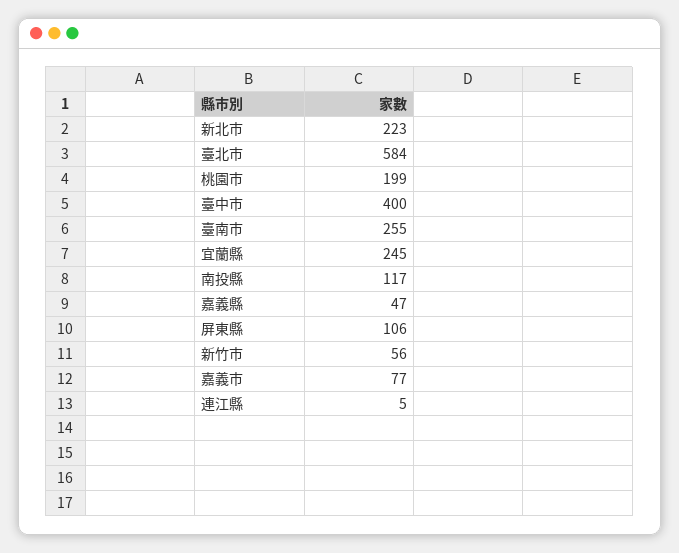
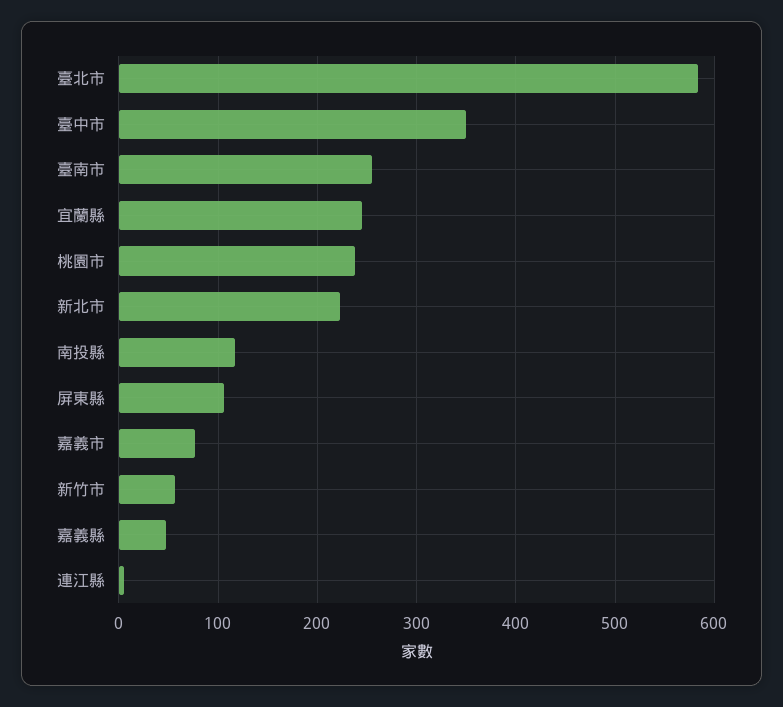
  {
    "新北市": 223,
    "臺北市": 584,
-   "桃園市": 199,
+   "桃園市": 240,
-   "臺中市": 400,
+   "臺中市": 350,
    "臺南市": 255,
    "宜蘭縣": 245,
    "南投縣": 117,
    "嘉義縣": 47,
    "屏東縣": 106,
    "新竹市": 56,
    "嘉義市": 77,
    "連江縣": 5
  }

